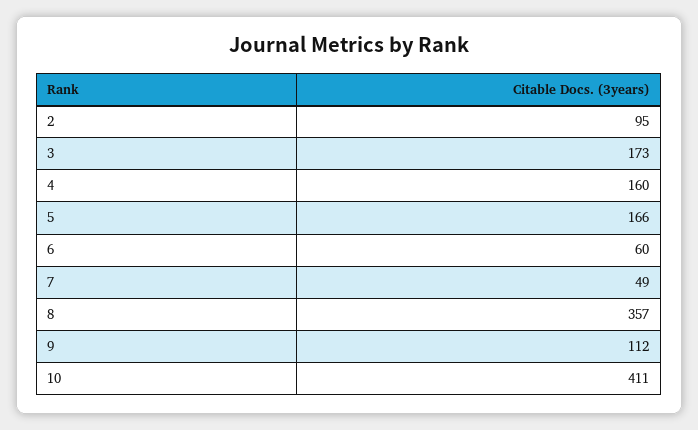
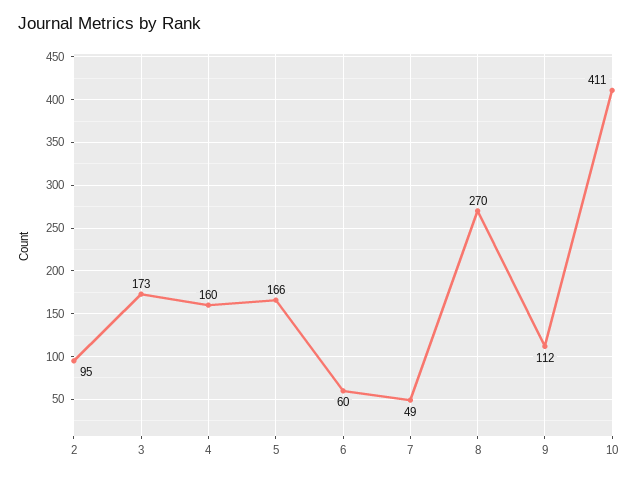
  {
    "2": 95,
    "3": 173,
    "4": 160,
    "5": 166,
    "6": 60,
    "7": 49,
-   "8": 357,
+   "8": 270,
    "9": 112,
    "10": 411
  }

